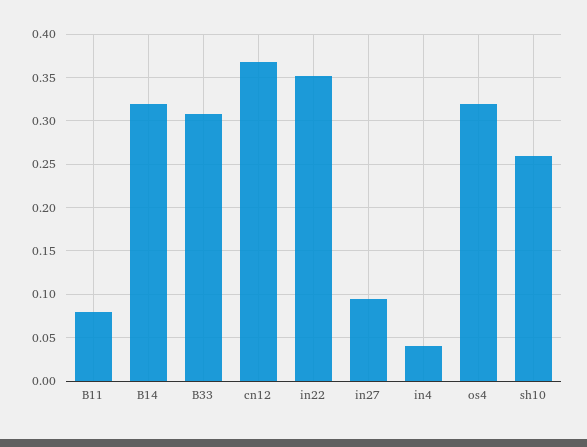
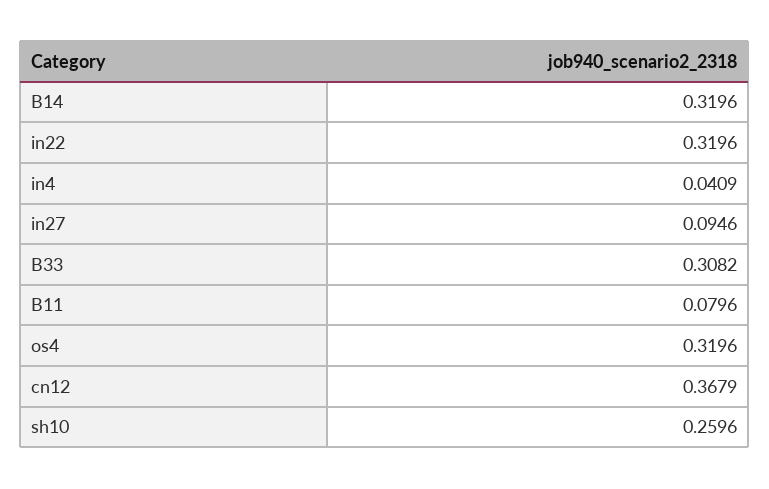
  {
    "B11": 0.0796,
    "B14": 0.3196,
    "B33": 0.3082,
    "cn12": 0.3679,
-   "in22": 0.35,
+   "in22": 0.3196,
    "in27": 0.0946,
    "in4": 0.0409,
    "os4": 0.3196,
    "sh10": 0.2596
  }

